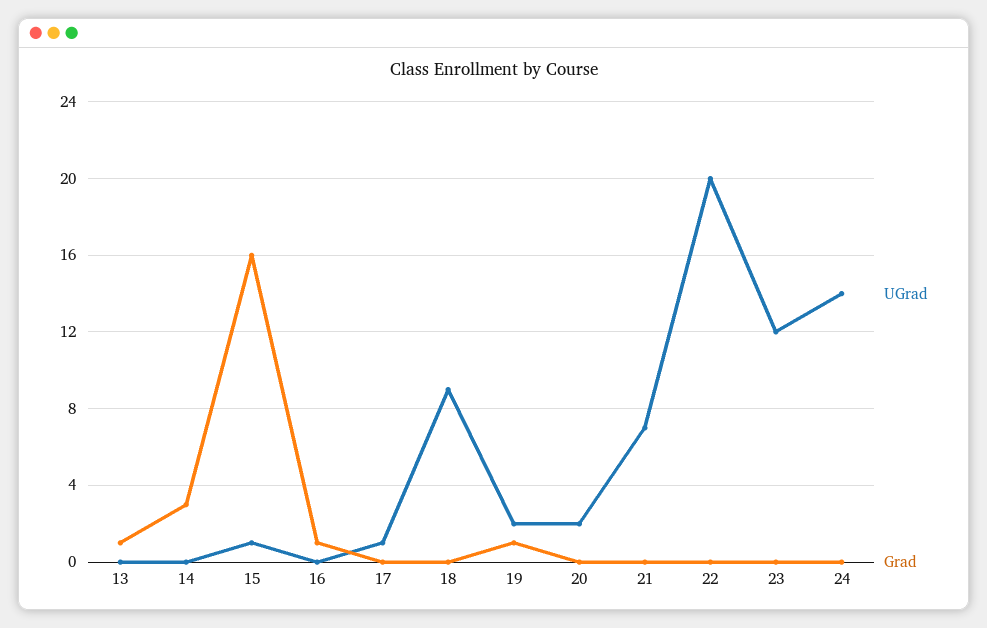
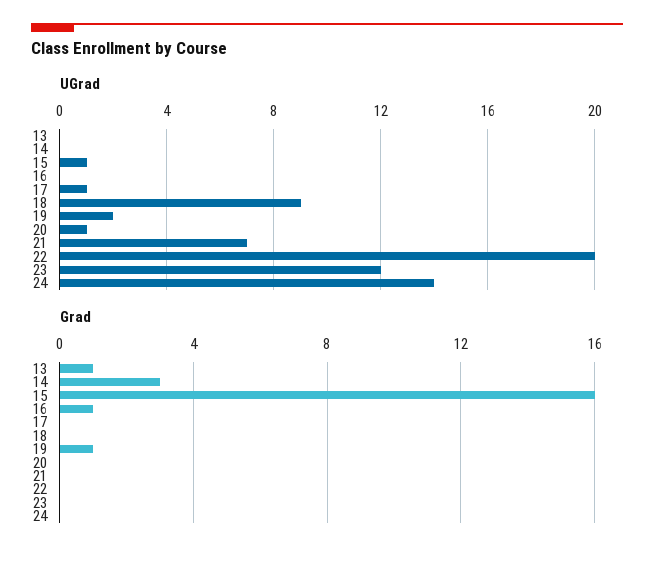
  {
    "UGrad": {
      "13": 0,
      "14": 0,
      "15": 1,
      "16": 0,
      "17": 1,
      "18": 9,
      "19": 2,
-     "20": 2,
+     "20": 1,
      "21": 7,
      "22": 20,
      "23": 12,
      "24": 14
    },
    "Grad": {
      "13": 1,
      "14": 3,
      "15": 16,
      "16": 1,
      "17": 0,
      "18": 0,
      "19": 1,
      "20": 0,
      "21": 0,
      "22": 0,
      "23": 0,
      "24": 0
    }
  }

